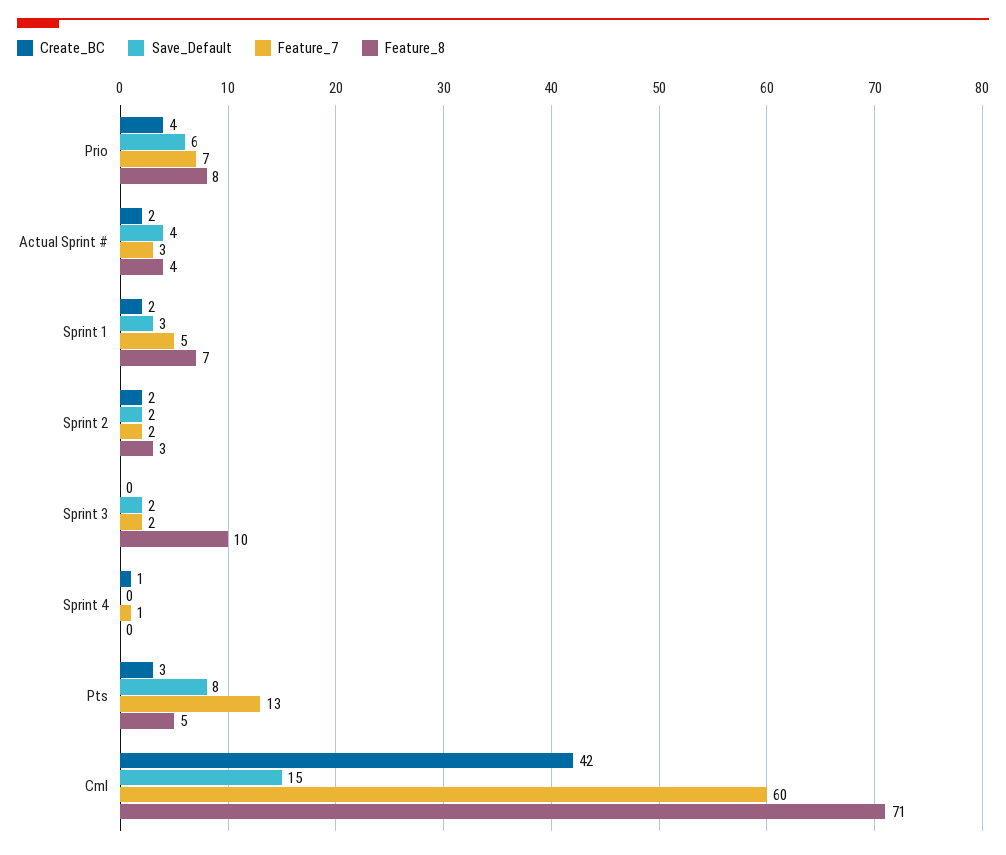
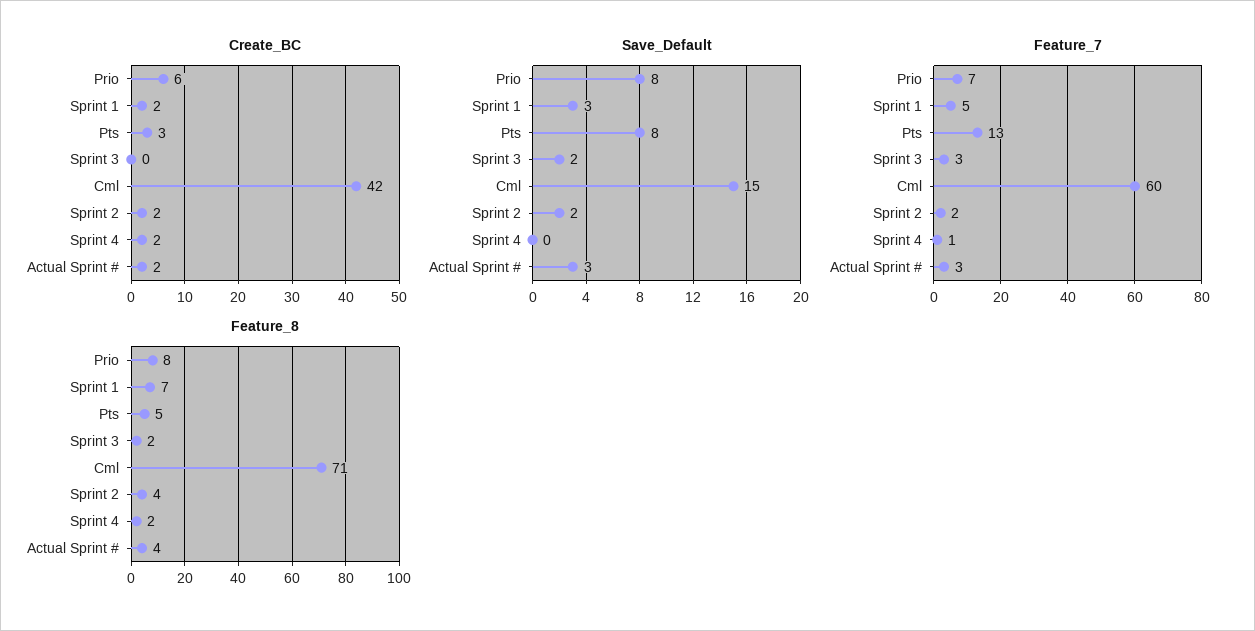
  {
    "Create_BC": {
-     "Prio": 4,
+     "Prio": 6,
      "Actual Sprint #": 2,
      "Sprint 1": 2,
      "Sprint 2": 2,
      "Sprint 3": 0,
-     "Sprint 4": 1,
+     "Sprint 4": 2,
      "Pts": 3,
      "Cml": 42
    },
    "Save_Default": {
-     "Prio": 6,
+     "Prio": 8,
-     "Actual Sprint #": 4,
+     "Actual Sprint #": 3,
      "Sprint 1": 3,
      "Sprint 2": 2,
      "Sprint 3": 2,
      "Sprint 4": 0,
      "Pts": 8,
      "Cml": 15
    },
    "Feature_7": {
      "Prio": 7,
      "Actual Sprint #": 3,
      "Sprint 1": 5,
      "Sprint 2": 2,
-     "Sprint 3": 2,
+     "Sprint 3": 3,
      "Sprint 4": 1,
      "Pts": 13,
      "Cml": 60
    },
    "Feature_8": {
      "Prio": 8,
      "Actual Sprint #": 4,
      "Sprint 1": 7,
-     "Sprint 2": 3,
+     "Sprint 2": 4,
-     "Sprint 3": 10,
+     "Sprint 3": 2,
-     "Sprint 4": 0,
+     "Sprint 4": 2,
      "Pts": 5,
      "Cml": 71
    }
  }

